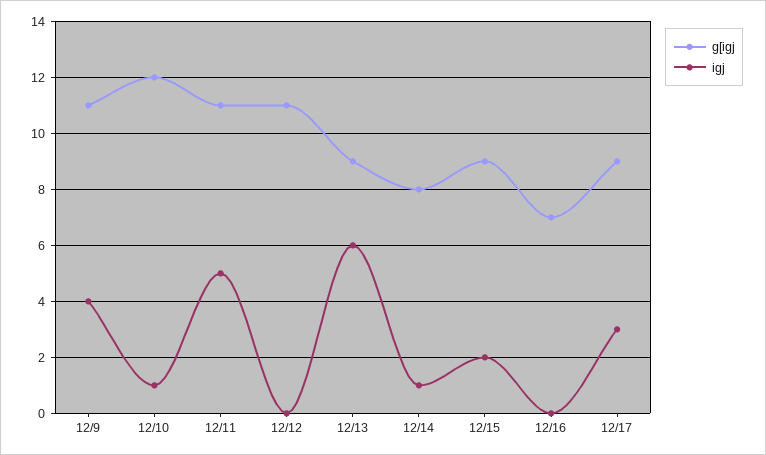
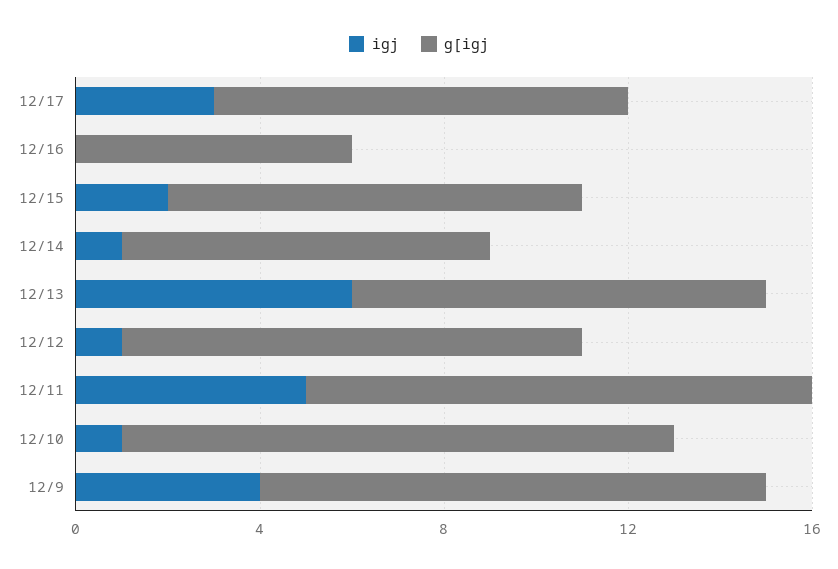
  {
    "g[igj": {
      "12/9": 11,
      "12/10": 12,
      "12/11": 11,
-     "12/12": 11,
+     "12/12": 10,
      "12/13": 9,
      "12/14": 8,
      "12/15": 9,
-     "12/16": 7,
+     "12/16": 6,
      "12/17": 9
    },
    "igj": {
      "12/9": 4,
      "12/10": 1,
      "12/11": 5,
-     "12/12": 0,
+     "12/12": 1,
      "12/13": 6,
      "12/14": 1,
      "12/15": 2,
      "12/16": 0,
      "12/17": 3
    }
  }

